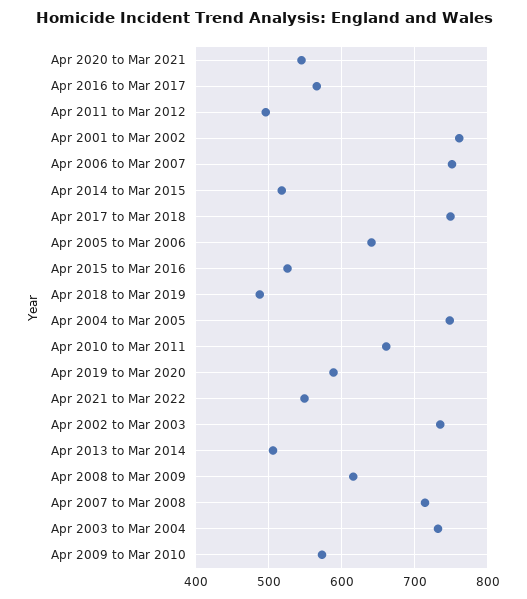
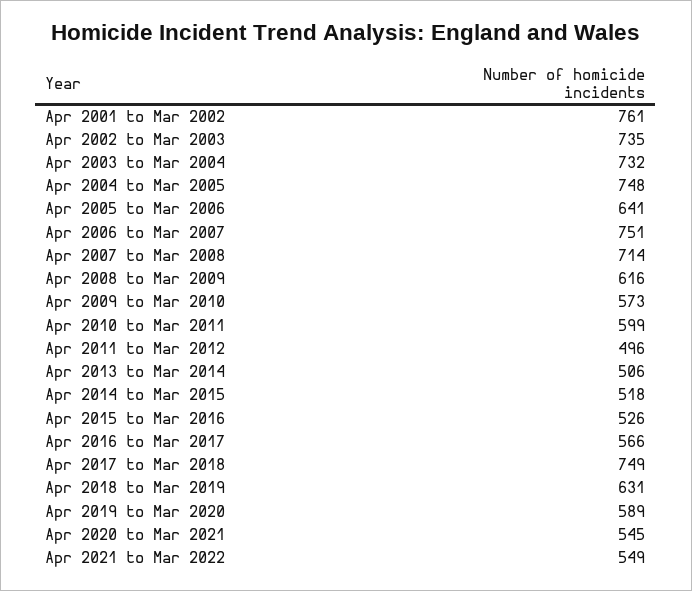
  {
    "Apr 2020 to Mar 2021": 545,
    "Apr 2016 to Mar 2017": 566,
    "Apr 2011 to Mar 2012": 496,
    "Apr 2001 to Mar 2002": 761,
    "Apr 2006 to Mar 2007": 751,
    "Apr 2014 to Mar 2015": 518,
    "Apr 2017 to Mar 2018": 749,
    "Apr 2005 to Mar 2006": 641,
    "Apr 2015 to Mar 2016": 526,
-   "Apr 2018 to Mar 2019": 490,
+   "Apr 2018 to Mar 2019": 631,
    "Apr 2004 to Mar 2005": 748,
-   "Apr 2010 to Mar 2011": 660,
+   "Apr 2010 to Mar 2011": 599,
    "Apr 2019 to Mar 2020": 589,
    "Apr 2021 to Mar 2022": 549,
    "Apr 2002 to Mar 2003": 735,
    "Apr 2013 to Mar 2014": 506,
    "Apr 2008 to Mar 2009": 616,
    "Apr 2007 to Mar 2008": 714,
    "Apr 2003 to Mar 2004": 732,
    "Apr 2009 to Mar 2010": 573
  }

